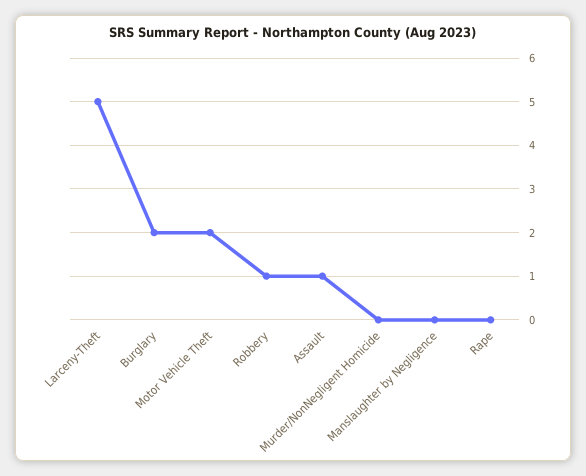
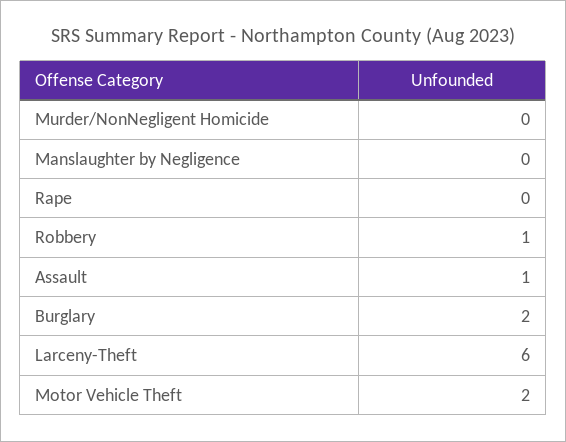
  {
-   "Larceny-Theft": 5,
+   "Larceny-Theft": 6,
    "Burglary": 2,
    "Motor Vehicle Theft": 2,
    "Robbery": 1,
    "Assault": 1,
    "Murder/NonNegligent Homicide": 0,
    "Manslaughter by Negligence": 0,
    "Rape": 0
  }

